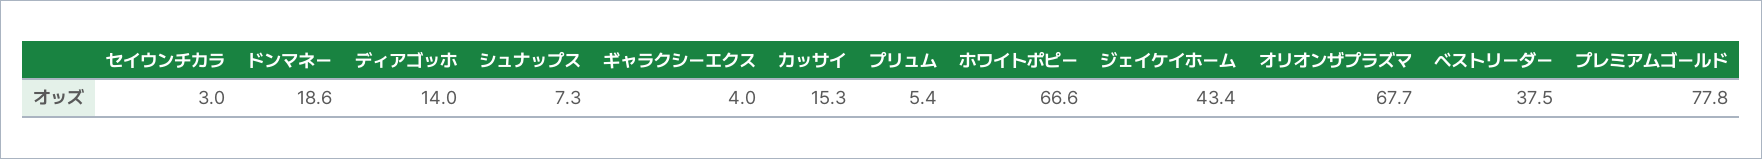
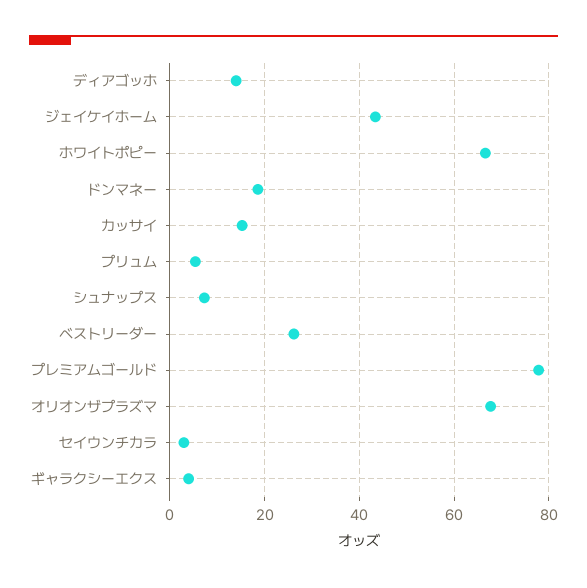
  {
    "セイウンチカラ": 3,
    "ドンマネー": 18.6,
    "ディアゴッホ": 14,
    "シュナップス": 7.3,
    "ギャラクシーエクス": 4,
    "カッサイ": 15.3,
    "プリュム": 5.4,
    "ホワイトポピー": 66.6,
    "ジェイケイホーム": 43.4,
    "オリオンザプラズマ": 67.7,
-   "ベストリーダー": 37.5,
+   "ベストリーダー": 26,
    "プレミアムゴールド": 77.8
  }

